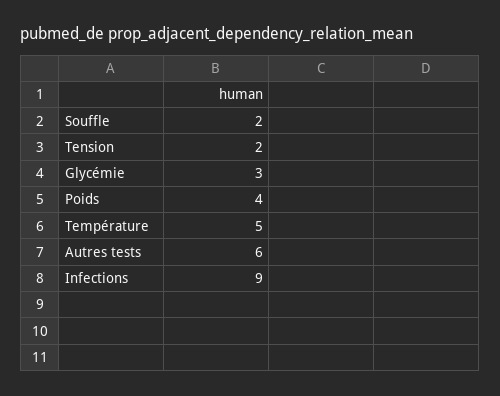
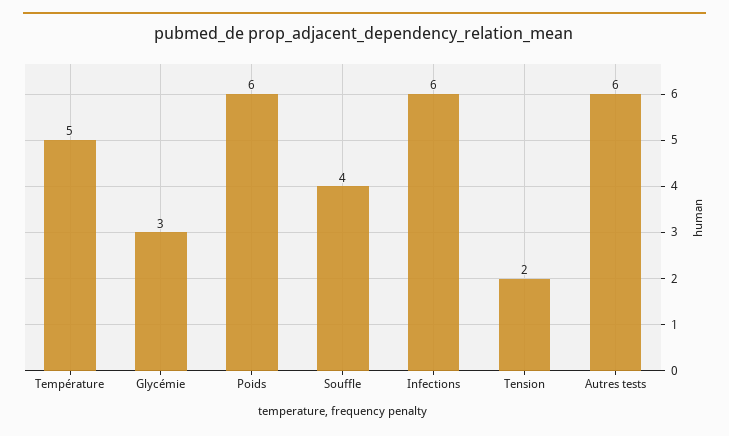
  {
-   "Souffle": 2,
+   "Souffle": 4,
    "Tension": 2,
    "Glycémie": 3,
-   "Poids": 4,
+   "Poids": 6,
    "Température": 5,
    "Autres tests": 6,
-   "Infections": 9
+   "Infections": 6
  }

